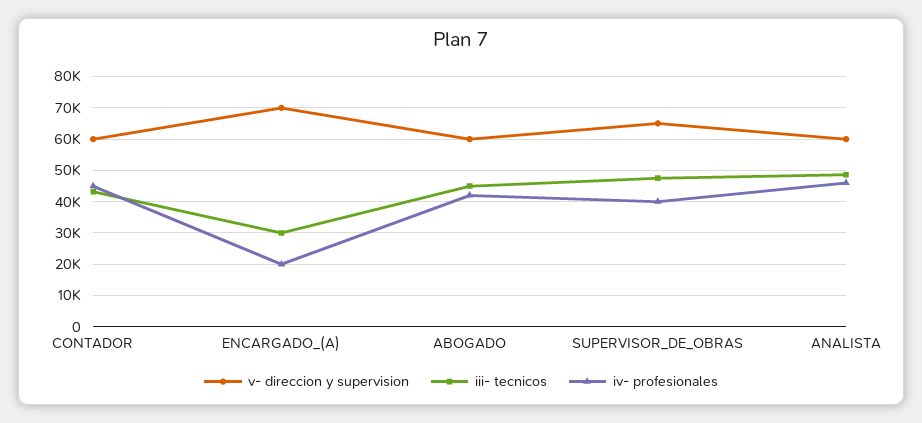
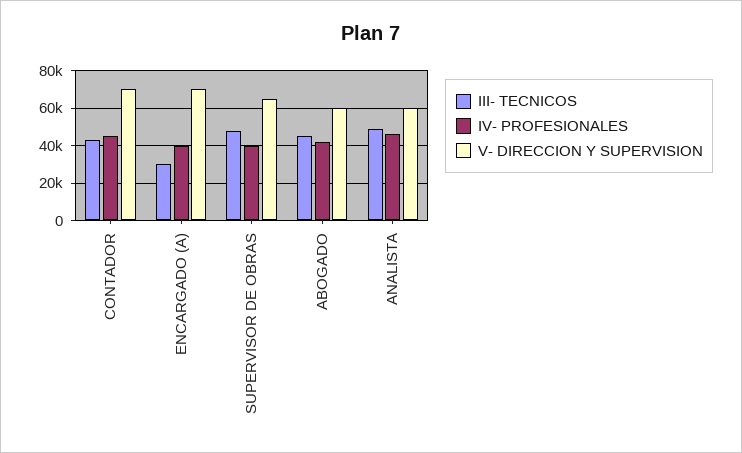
  {
    "v- direccion y supervision": {
-     "CONTADOR": 60000,
+     "CONTADOR": 70000,
      "ENCARGADO_(A)": 70000,
      "ABOGADO": 60000,
      "SUPERVISOR_DE_OBRAS": 66000,
      "ANALISTA": 60000
    },
    "iii- tecnicos": {
      "CONTADOR": 44000,
      "ENCARGADO_(A)": 30000,
      "ABOGADO": 46000,
      "SUPERVISOR_DE_OBRAS": 48000,
      "ANALISTA": 48000
    },
    "iv- profesionales": {
      "CONTADOR": 46000,
-     "ENCARGADO_(A)": 20000,
+     "ENCARGADO_(A)": 40000,
      "ABOGADO": 42000,
      "SUPERVISOR_DE_OBRAS": 40000,
      "ANALISTA": 46000
    }
  }

